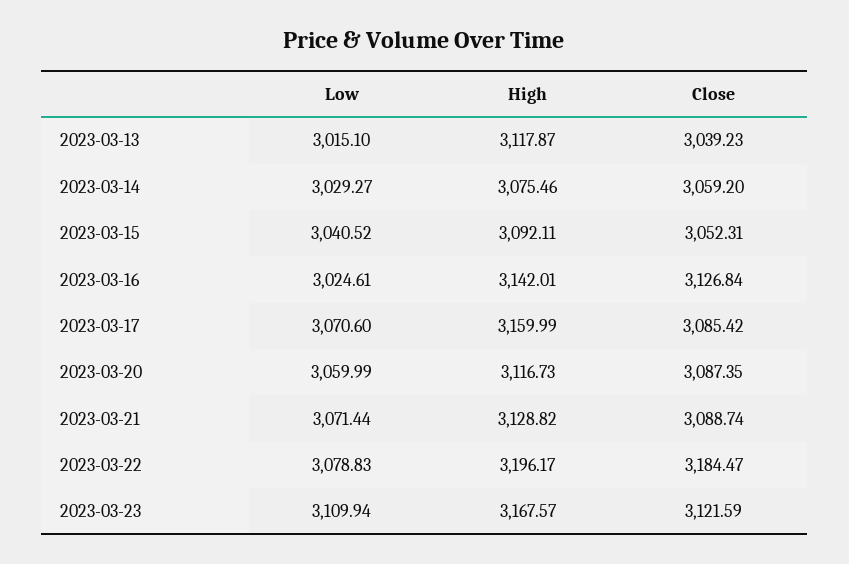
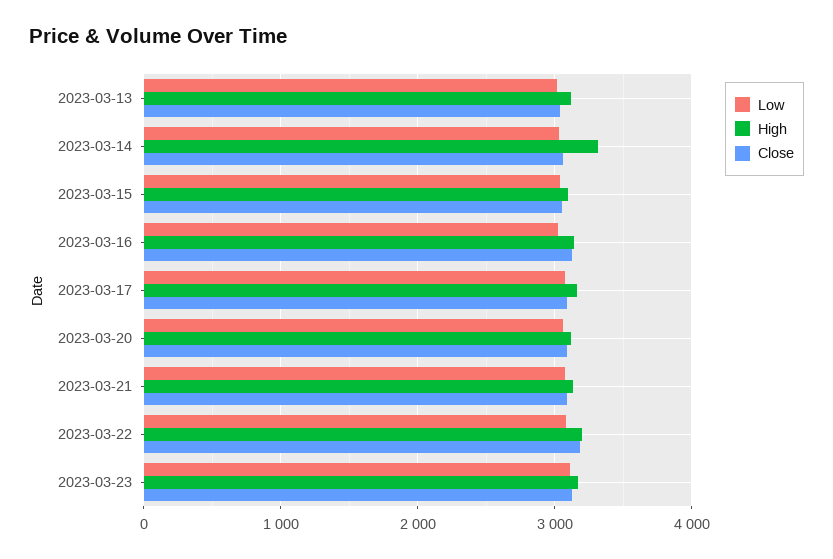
  {
    "Low": {
      "2023-03-13": 3015.1,
      "2023-03-14": 3029.27,
      "2023-03-15": 3040.52,
      "2023-03-16": 3024.61,
      "2023-03-17": 3070.6,
      "2023-03-20": 3059.99,
      "2023-03-21": 3071.44,
      "2023-03-22": 3078.83,
      "2023-03-23": 3109.94
    },
    "High": {
      "2023-03-13": 3117.87,
-     "2023-03-14": 3075.46,
+     "2023-03-14": 3300,
      "2023-03-15": 3092.11,
      "2023-03-16": 3142.01,
      "2023-03-17": 3159.99,
      "2023-03-20": 3116.73,
      "2023-03-21": 3128.82,
      "2023-03-22": 3196.17,
      "2023-03-23": 3167.57
    },
    "Close": {
      "2023-03-13": 3039.23,
      "2023-03-14": 3059.2,
      "2023-03-15": 3052.31,
      "2023-03-16": 3126.84,
      "2023-03-17": 3085.42,
      "2023-03-20": 3087.35,
      "2023-03-21": 3088.74,
      "2023-03-22": 3184.47,
      "2023-03-23": 3121.59
    }
  }

